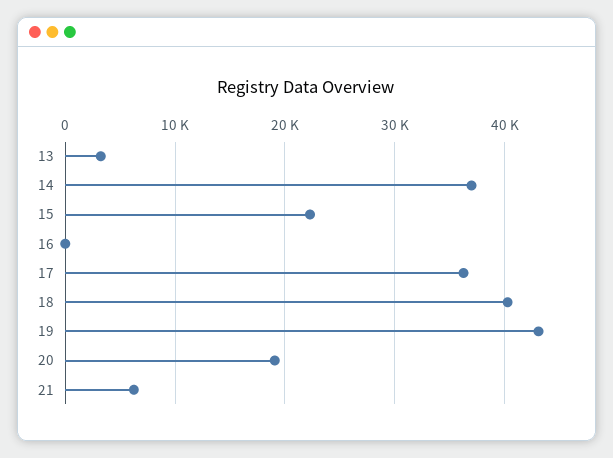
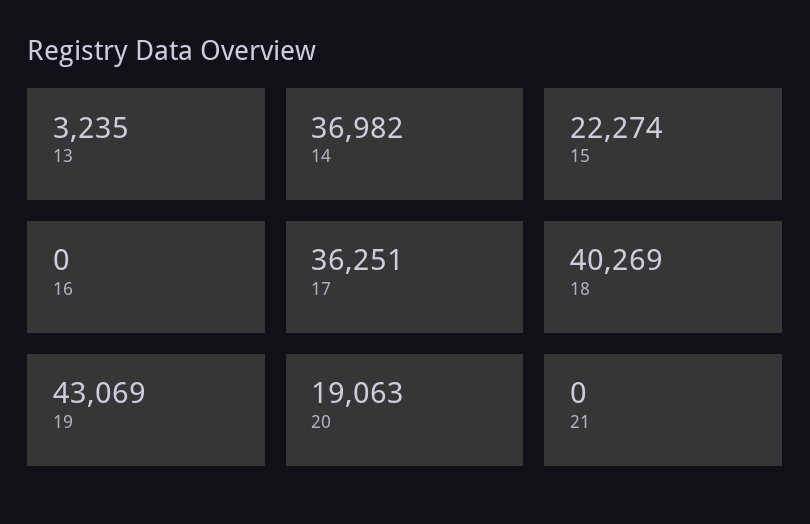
  {
    "13": 3235,
    "14": 36982,
    "15": 22274,
    "16": 0,
    "17": 36251,
    "18": 40269,
    "19": 43069,
    "20": 19063,
-   "21": 6000
+   "21": 0
  }

